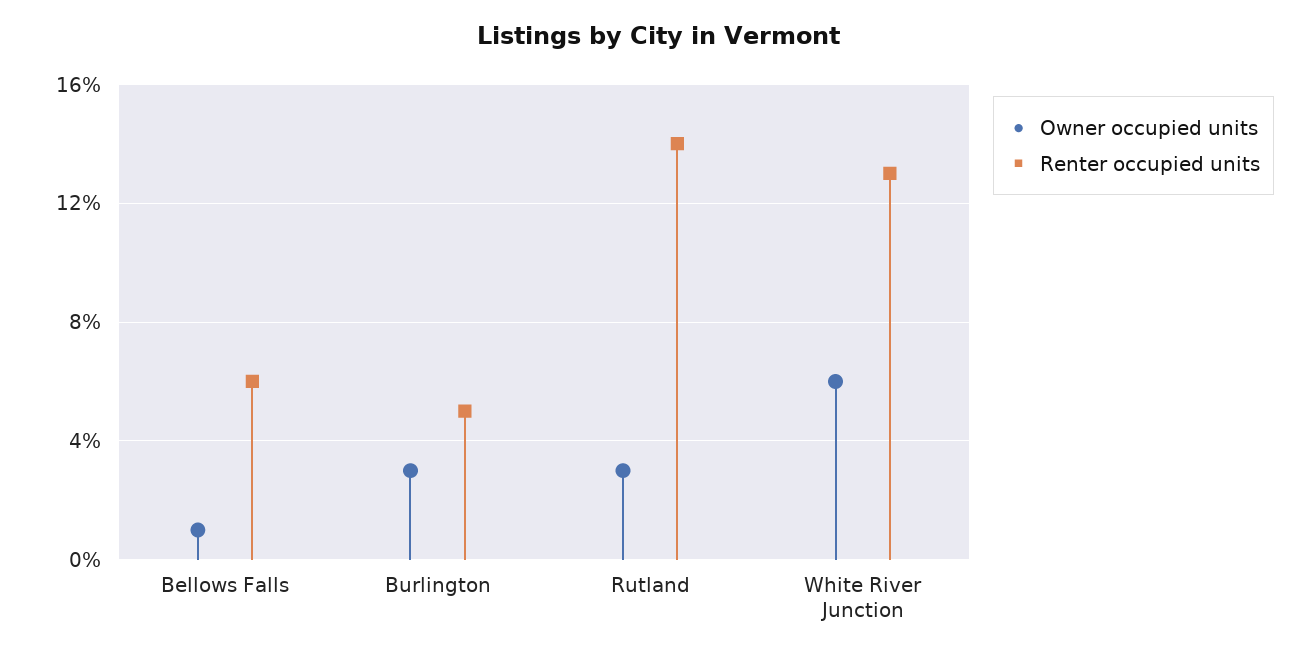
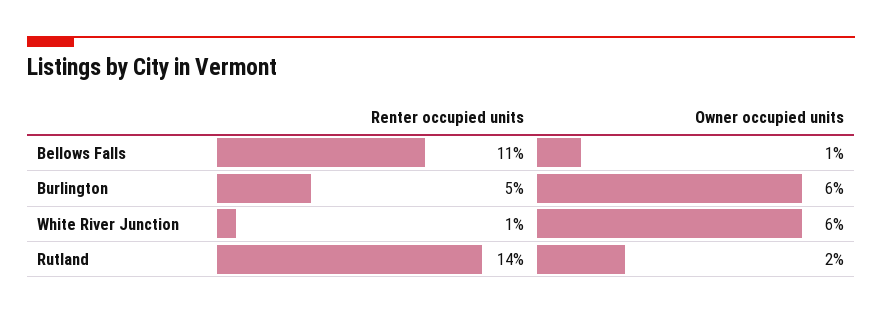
  {
    "Owner occupied units": {
      "Bellows Falls": 1,
-     "Burlington": 3,
+     "Burlington": 6,
-     "Rutland": 3,
+     "Rutland": 2,
      "White River Junction": 6
    },
    "Renter occupied units": {
-     "Bellows Falls": 6,
+     "Bellows Falls": 11,
      "Burlington": 5,
      "Rutland": 14,
-     "White River Junction": 13
+     "White River Junction": 1
    }
  }

